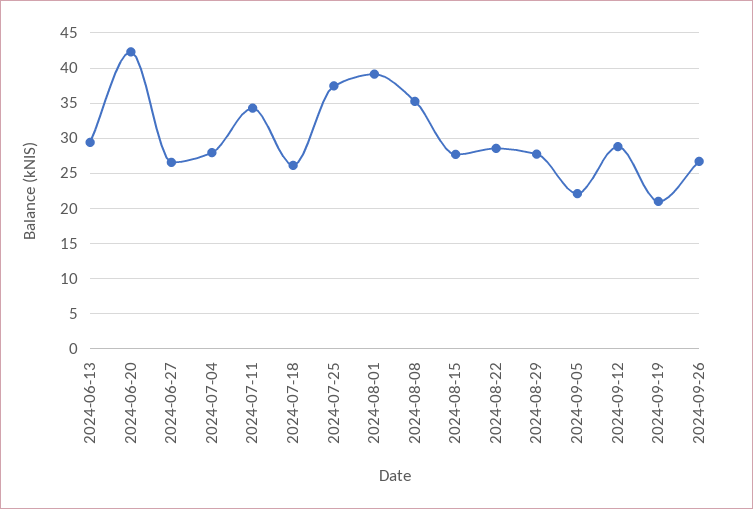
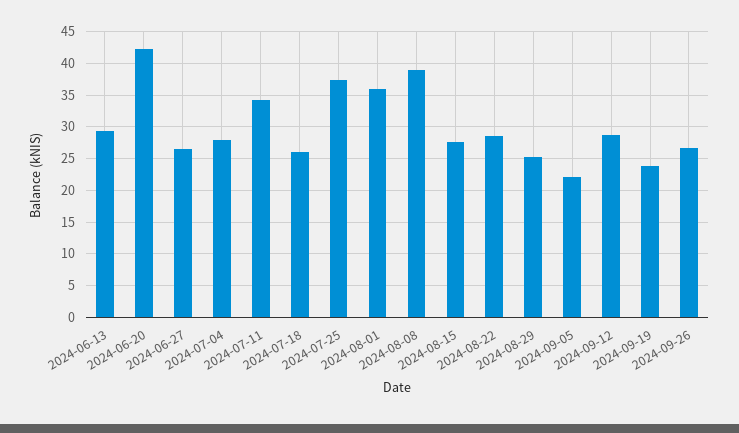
  {
    "2024-06-13": 29,
    "2024-06-20": 42,
    "2024-06-27": 27,
    "2024-07-04": 28,
    "2024-07-11": 34,
    "2024-07-18": 26,
    "2024-07-25": 37,
-   "2024-08-01": 39,
+   "2024-08-01": 36,
-   "2024-08-08": 35,
+   "2024-08-08": 39,
    "2024-08-15": 28,
    "2024-08-22": 29,
-   "2024-08-29": 28,
+   "2024-08-29": 25,
    "2024-09-05": 22,
    "2024-09-12": 29,
-   "2024-09-19": 21,
+   "2024-09-19": 24,
    "2024-09-26": 27
  }

